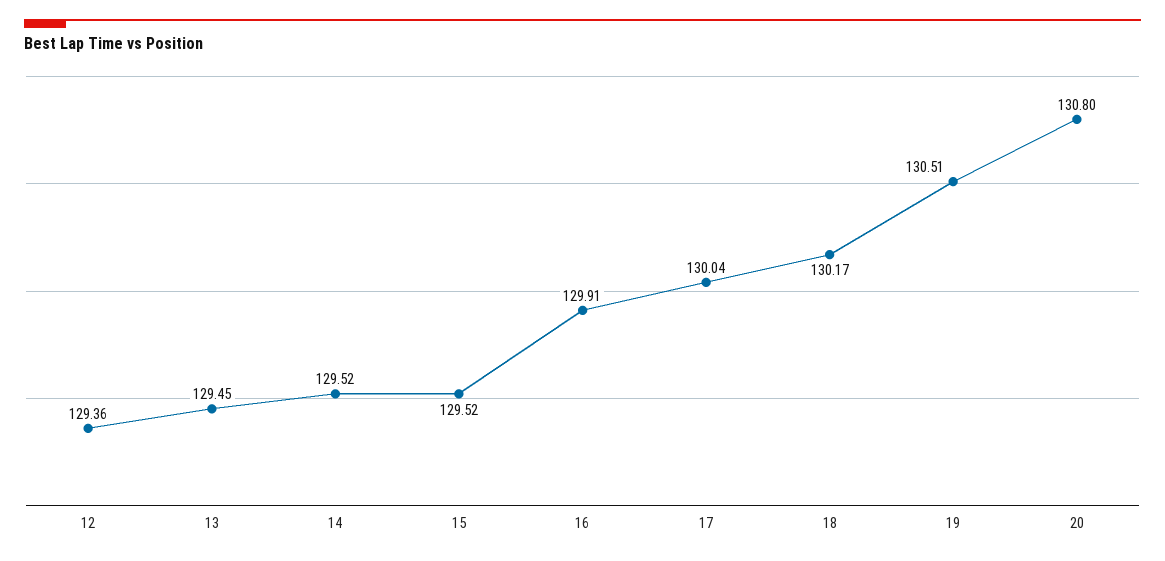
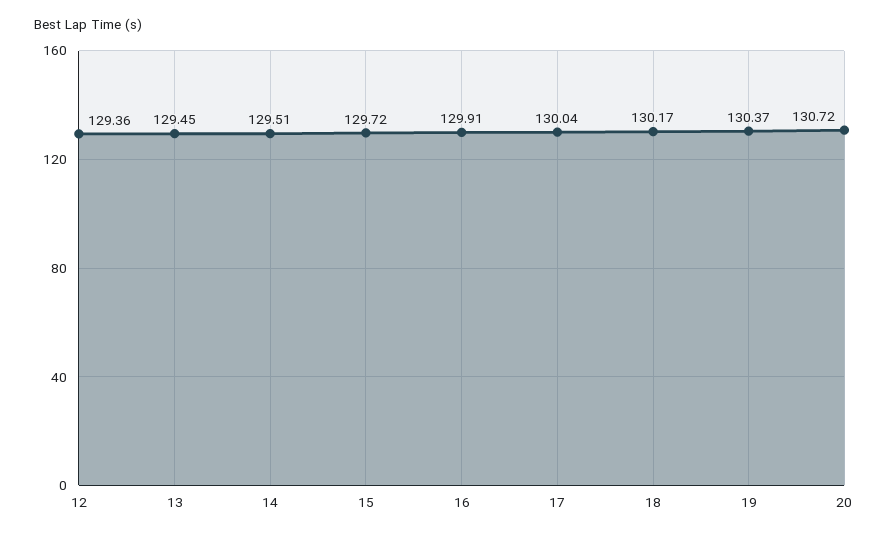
  {
    "12": 129.36,
    "13": 129.45,
-   "14": 129.52,
+   "14": 129.51,
-   "15": 129.52,
+   "15": 129.72,
    "16": 129.91,
    "17": 130.04,
    "18": 130.17,
-   "19": 130.51,
+   "19": 130.37,
-   "20": 130.8
+   "20": 130.72
  }

